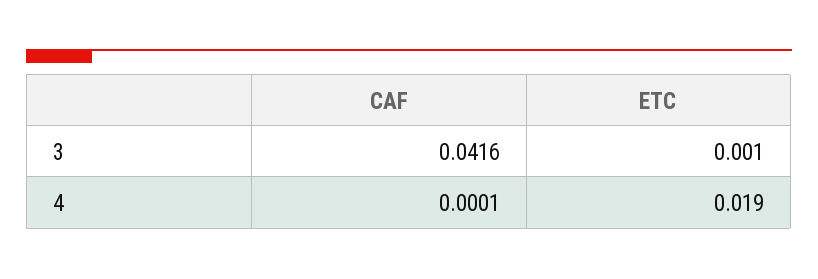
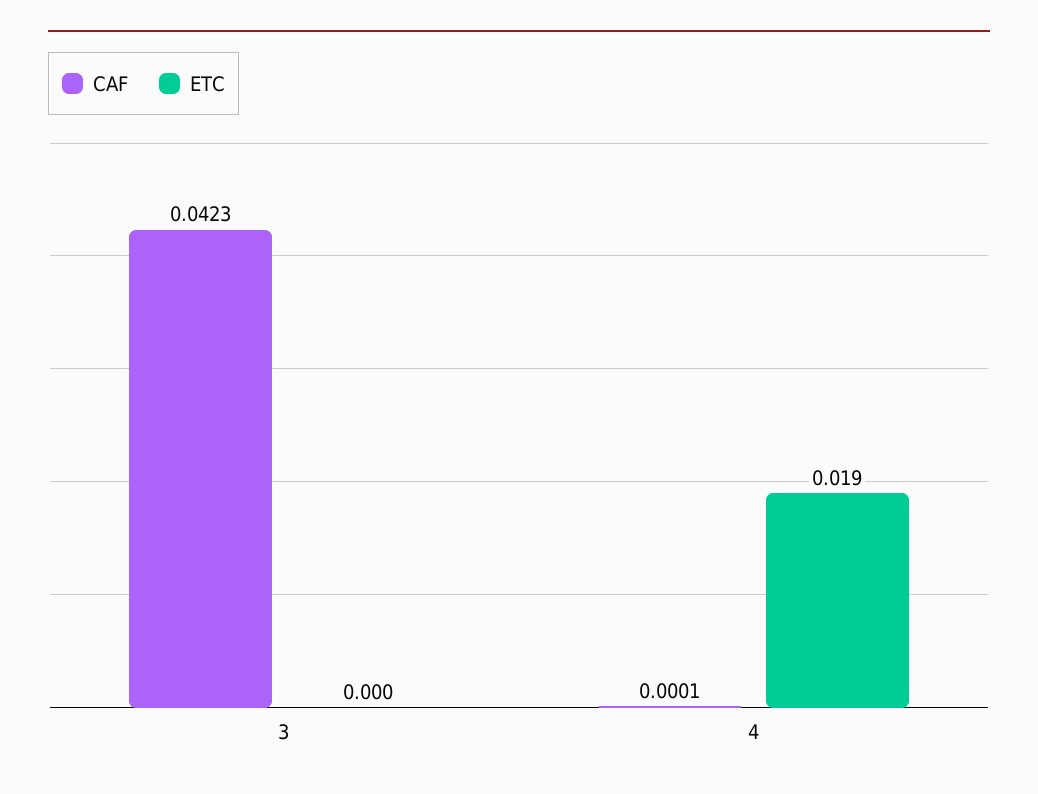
  {
    "CAF": {
-     "3": 0.0416,
+     "3": 0.0423,
      "4": 0.0001
    },
    "ETC": {
-     "3": 0.001,
+     "3": 0,
      "4": 0.019
    }
  }

